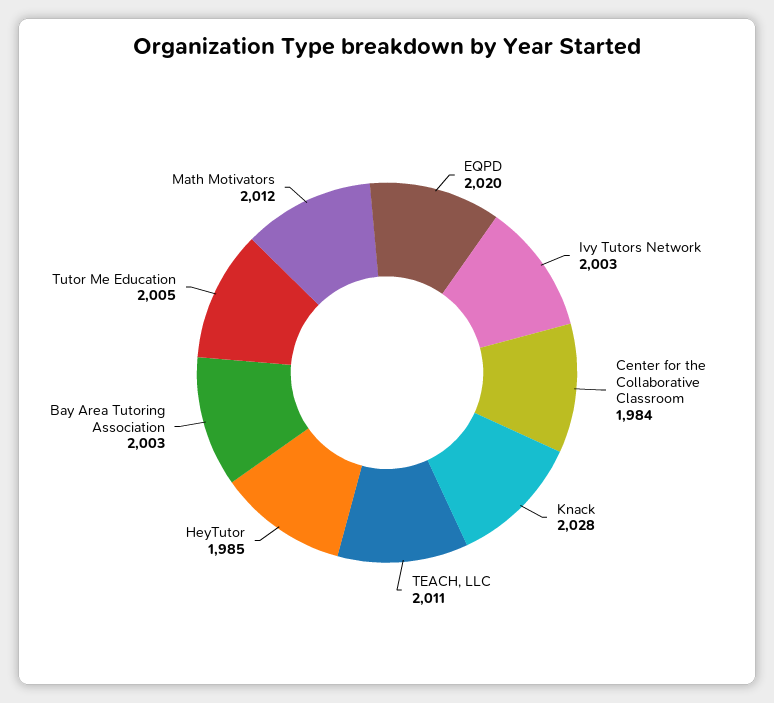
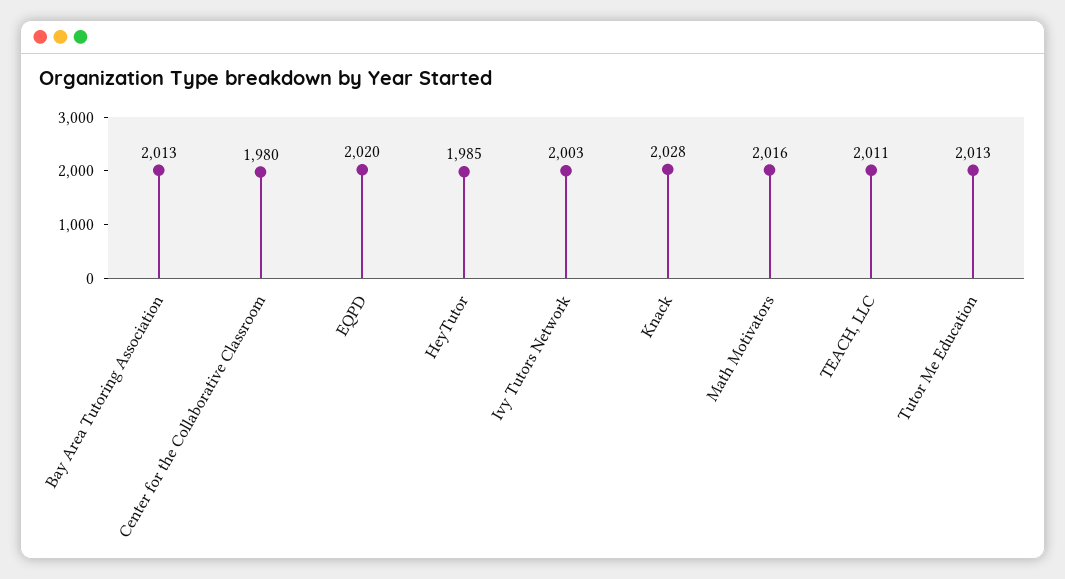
  {
    "EQPD": 2020,
    "Ivy Tutors Network": 2003,
-   "Center for the Collaborative Classroom": 1984,
+   "Center for the Collaborative Classroom": 1980,
    "Knack": 2028,
    "TEACH, LLC": 2011,
    "HeyTutor": 1985,
-   "Bay Area Tutoring Association": 2003,
+   "Bay Area Tutoring Association": 2013,
-   "Tutor Me Education": 2005,
+   "Tutor Me Education": 2013,
-   "Math Motivators": 2012
+   "Math Motivators": 2016
  }

